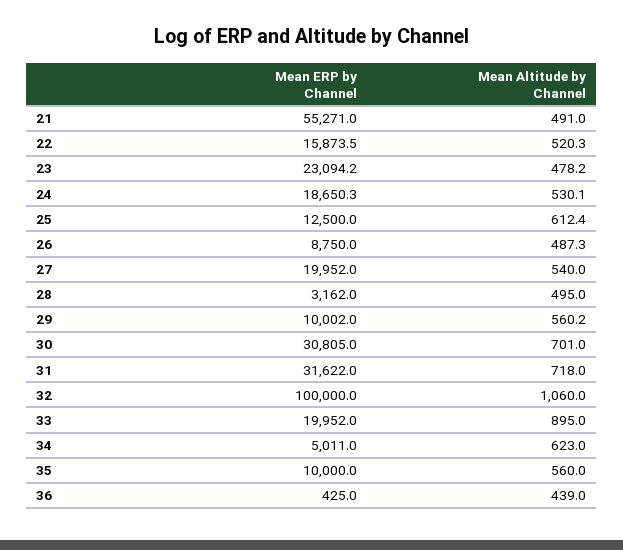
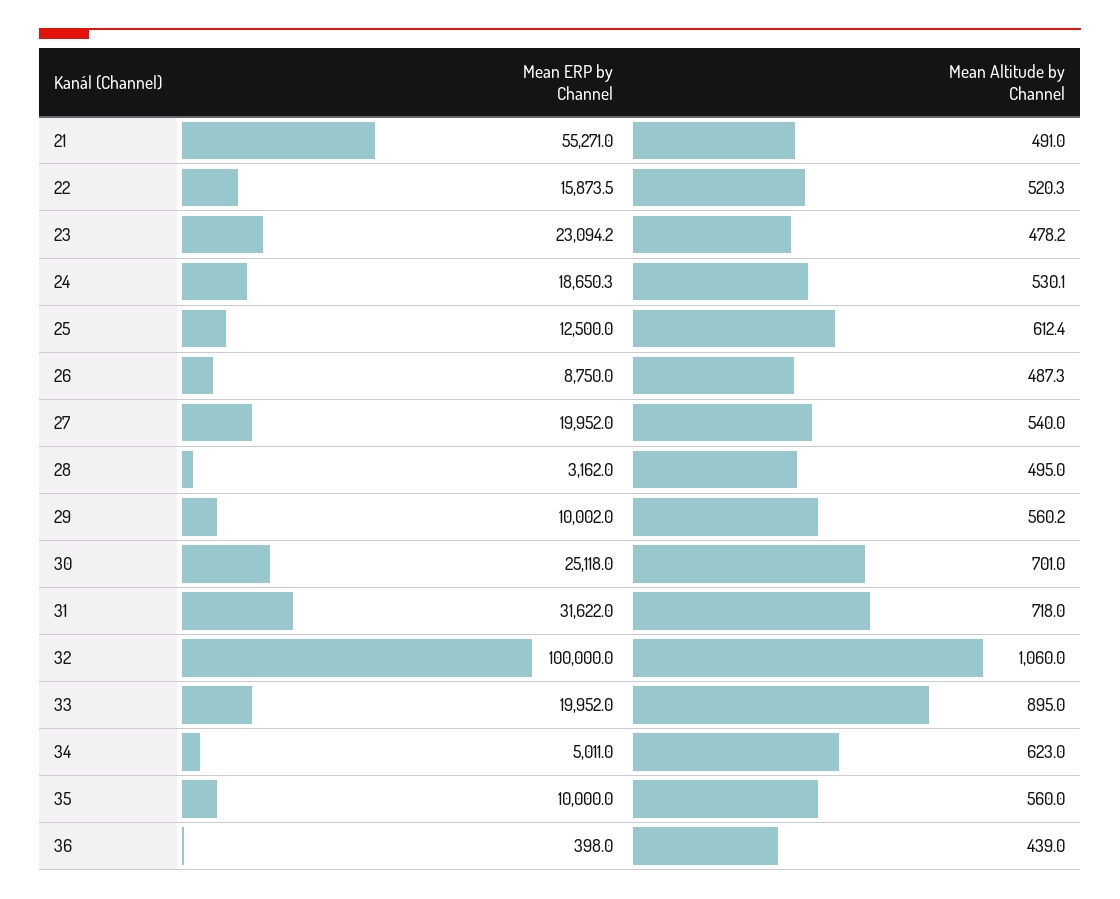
  {
    "Mean ERP by Channel": {
      "21": 55271,
      "22": 15873.5,
      "23": 23094.2,
      "24": 18650.3,
      "25": 12500,
      "26": 8750,
      "27": 19952,
      "28": 3162,
      "29": 10002,
-     "30": 30805,
+     "30": 25118,
      "31": 31622,
      "32": 100000,
      "33": 19952,
      "34": 5011,
      "35": 10000,
-     "36": 425
+     "36": 398
    },
    "Mean Altitude by Channel": {
      "21": 491,
      "22": 520.3,
      "23": 478.2,
      "24": 530.1,
      "25": 612.4,
      "26": 487.3,
      "27": 540,
      "28": 495,
      "29": 560.2,
      "30": 701,
      "31": 718,
      "32": 1060,
      "33": 895,
      "34": 623,
      "35": 560,
      "36": 439
    }
  }

